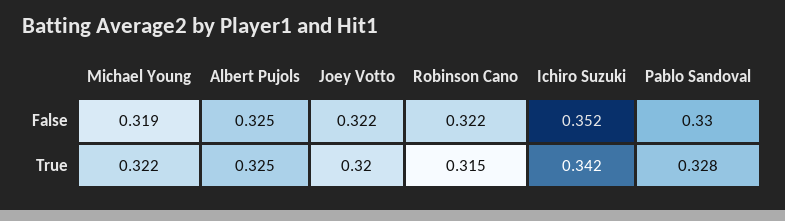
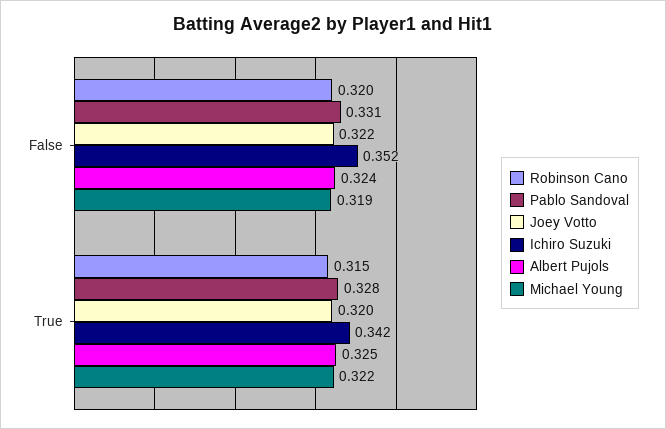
  {
    "Michael Young": {
      "False": 0.319,
      "True": 0.322
    },
    "Albert Pujols": {
-     "False": 0.325,
+     "False": 0.324,
      "True": 0.325
    },
    "Joey Votto": {
      "False": 0.322,
      "True": 0.32
    },
    "Robinson Cano": {
-     "False": 0.322,
+     "False": 0.32,
      "True": 0.315
    },
    "Ichiro Suzuki": {
      "False": 0.352,
      "True": 0.342
    },
    "Pablo Sandoval": {
-     "False": 0.33,
+     "False": 0.331,
      "True": 0.328
    }
  }

